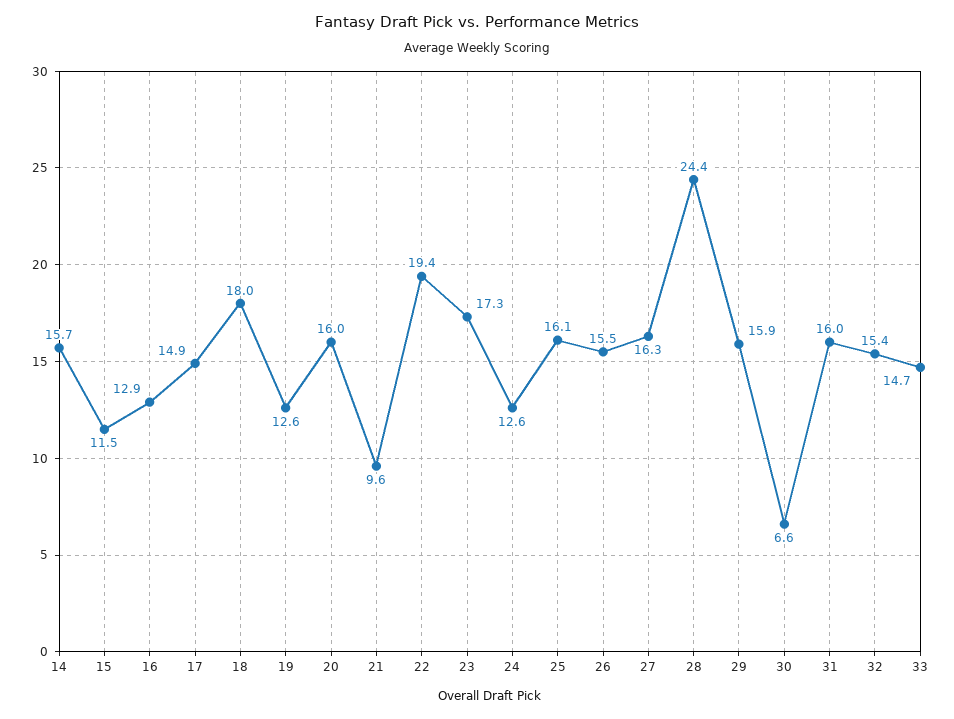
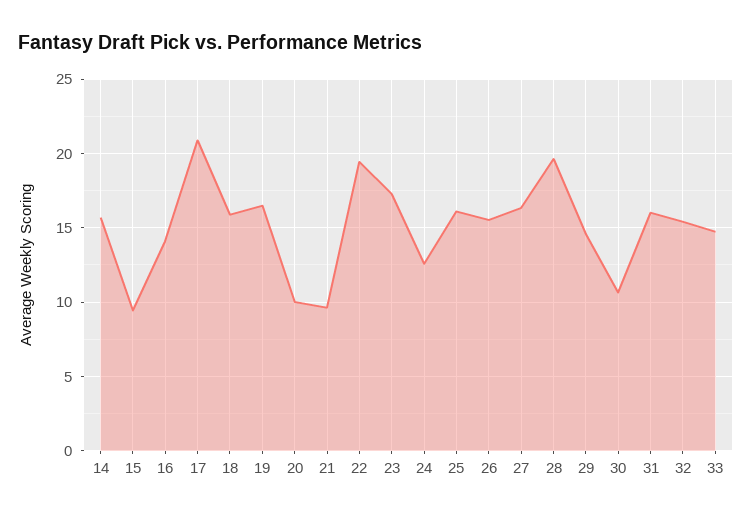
  {
    "14": 15.7,
-   "15": 11.5,
+   "15": 9.5,
-   "16": 12.9,
+   "16": 14,
-   "17": 14.9,
+   "17": 21,
-   "18": 18,
+   "18": 16,
-   "19": 12.6,
+   "19": 16.5,
-   "20": 16,
+   "20": 10,
    "21": 9.6,
    "22": 19.4,
    "23": 17.3,
    "24": 12.6,
    "25": 16.1,
    "26": 15.5,
    "27": 16.3,
-   "28": 24.4,
+   "28": 19.5,
-   "29": 15.9,
+   "29": 14.5,
-   "30": 6.6,
+   "30": 10.5,
    "31": 16,
    "32": 15.4,
    "33": 14.7
  }

